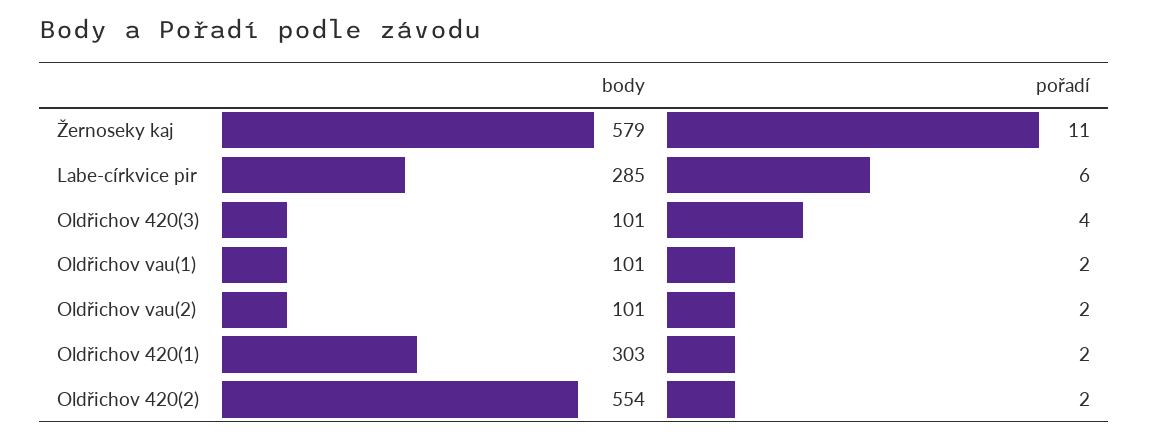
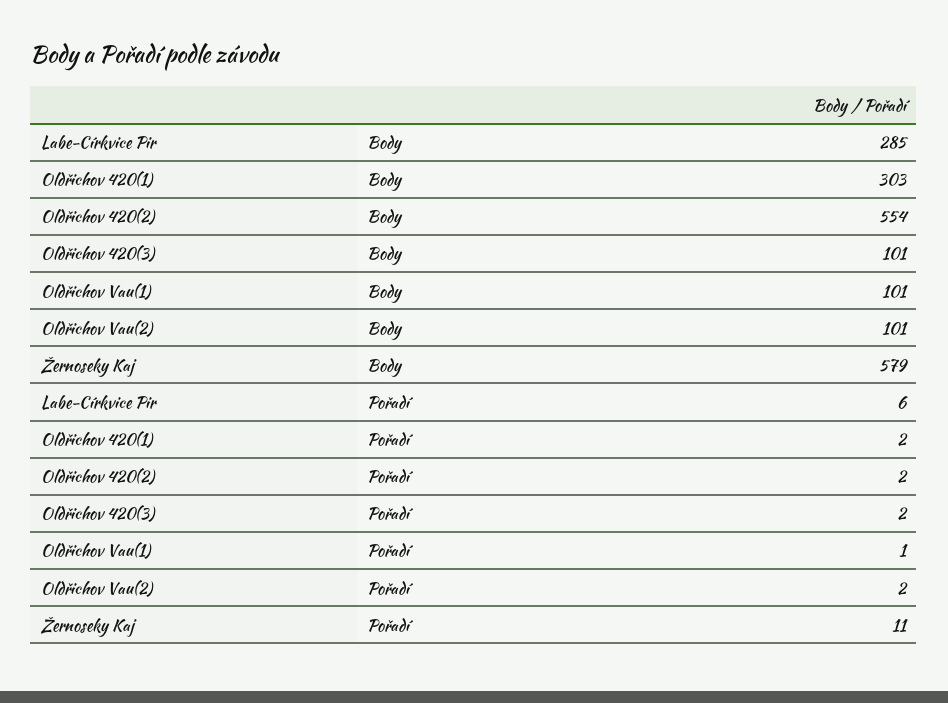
  {
    "body": {
      "Žernoseky kaj": 579,
      "Labe-církvice pir": 285,
      "Oldřichov 420(3)": 101,
      "Oldřichov vau(1)": 101,
      "Oldřichov vau(2)": 101,
      "Oldřichov 420(1)": 303,
      "Oldřichov 420(2)": 554
    },
    "pořadí": {
      "Žernoseky kaj": 11,
      "Labe-církvice pir": 6,
-     "Oldřichov 420(3)": 4,
+     "Oldřichov 420(3)": 2,
-     "Oldřichov vau(1)": 2,
+     "Oldřichov vau(1)": 1,
      "Oldřichov vau(2)": 2,
      "Oldřichov 420(1)": 2,
      "Oldřichov 420(2)": 2
    }
  }

